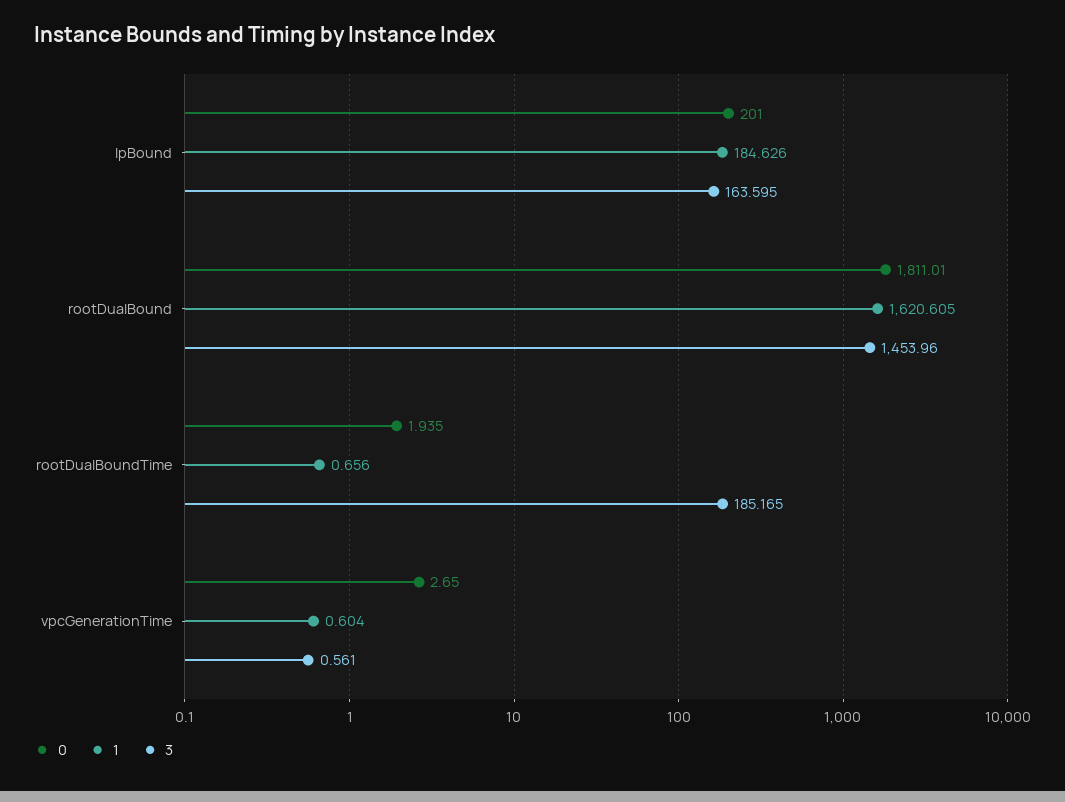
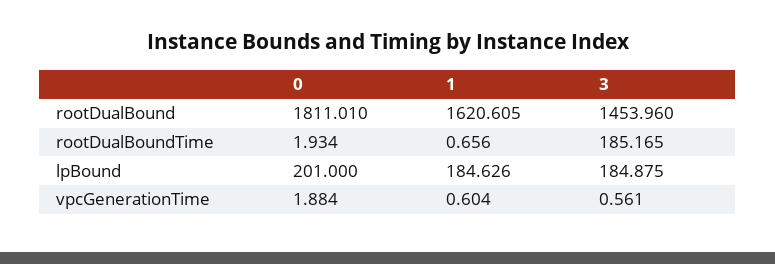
  {
    "0": {
      "lpBound": 201,
      "rootDualBound": 1811.01,
-     "rootDualBoundTime": 1.935,
+     "rootDualBoundTime": 1.934,
-     "vpcGenerationTime": 2.65
+     "vpcGenerationTime": 1.884
    },
    "1": {
      "lpBound": 184.626,
      "rootDualBound": 1620.605,
      "rootDualBoundTime": 0.656,
      "vpcGenerationTime": 0.604
    },
    "3": {
-     "lpBound": 163.595,
+     "lpBound": 184.875,
      "rootDualBound": 1453.96,
      "rootDualBoundTime": 185.165,
      "vpcGenerationTime": 0.561
    }
  }

